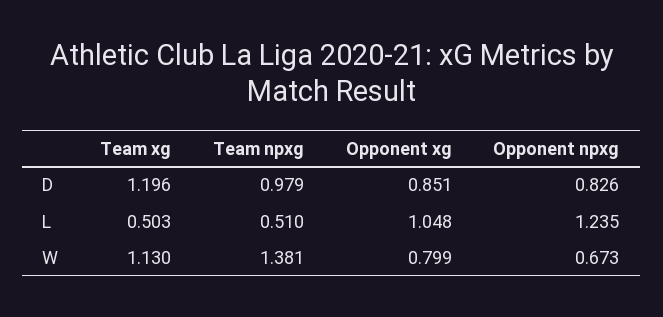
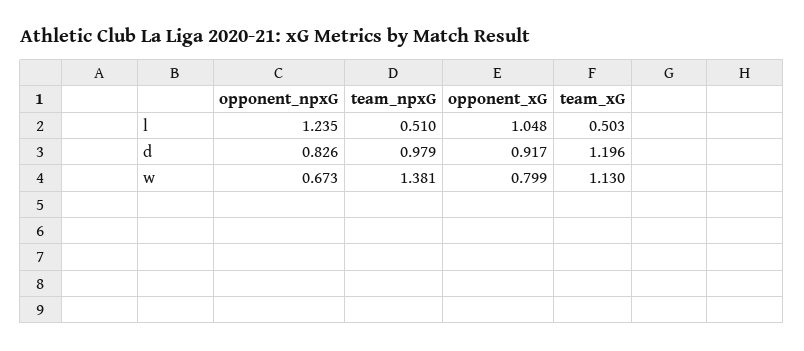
  {
    "Team xg": {
      "D": 1.196,
      "L": 0.503,
      "W": 1.13
    },
    "Team npxg": {
      "D": 0.979,
      "L": 0.51,
      "W": 1.381
    },
    "Opponent xg": {
-     "D": 0.851,
+     "D": 0.917,
      "L": 1.048,
      "W": 0.799
    },
    "Opponent npxg": {
      "D": 0.826,
      "L": 1.235,
      "W": 0.673
    }
  }

